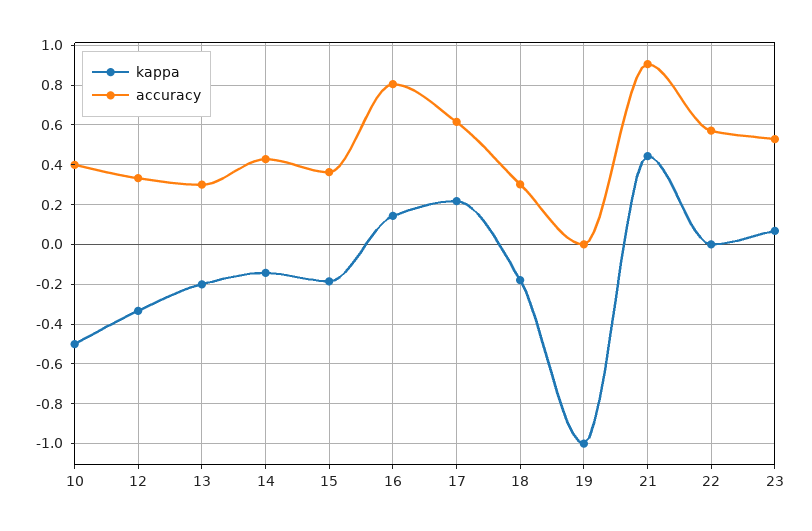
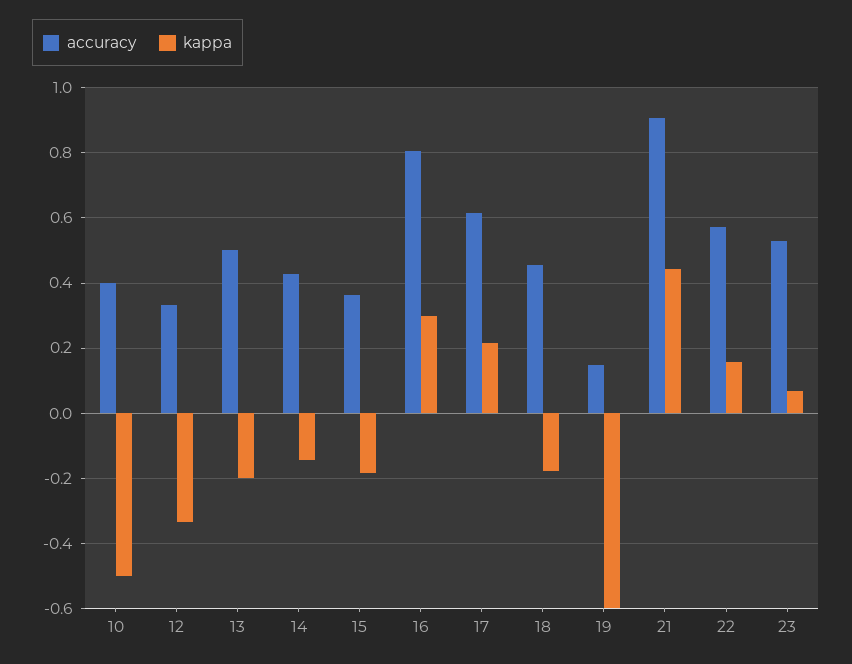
  {
    "kappa": {
      "10": -0.5,
      "12": -0.34,
      "13": -0.2,
      "14": -0.14,
      "15": -0.18,
-     "16": 0.15,
+     "16": 0.3,
      "17": 0.22,
      "18": -0.18,
-     "19": -1,
+     "19": -0.6,
      "21": 0.44,
-     "22": 0,
+     "22": 0.16,
      "23": 0.06
    },
    "accuracy": {
      "10": 0.4,
      "12": 0.34,
-     "13": 0.3,
+     "13": 0.5,
      "14": 0.42,
      "15": 0.36,
      "16": 0.8,
      "17": 0.62,
-     "18": 0.3,
+     "18": 0.46,
-     "19": 0,
+     "19": 0.14,
      "21": 0.9,
      "22": 0.58,
      "23": 0.52
    }
  }

